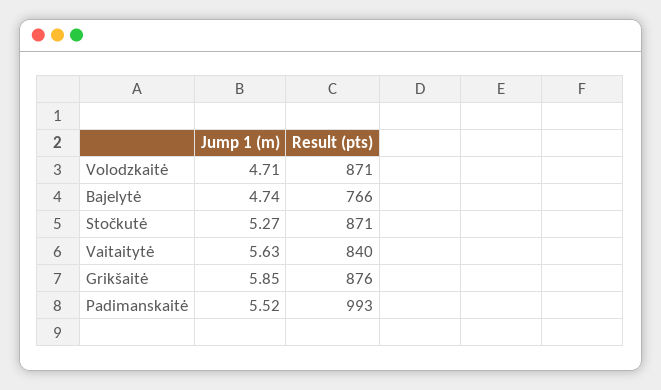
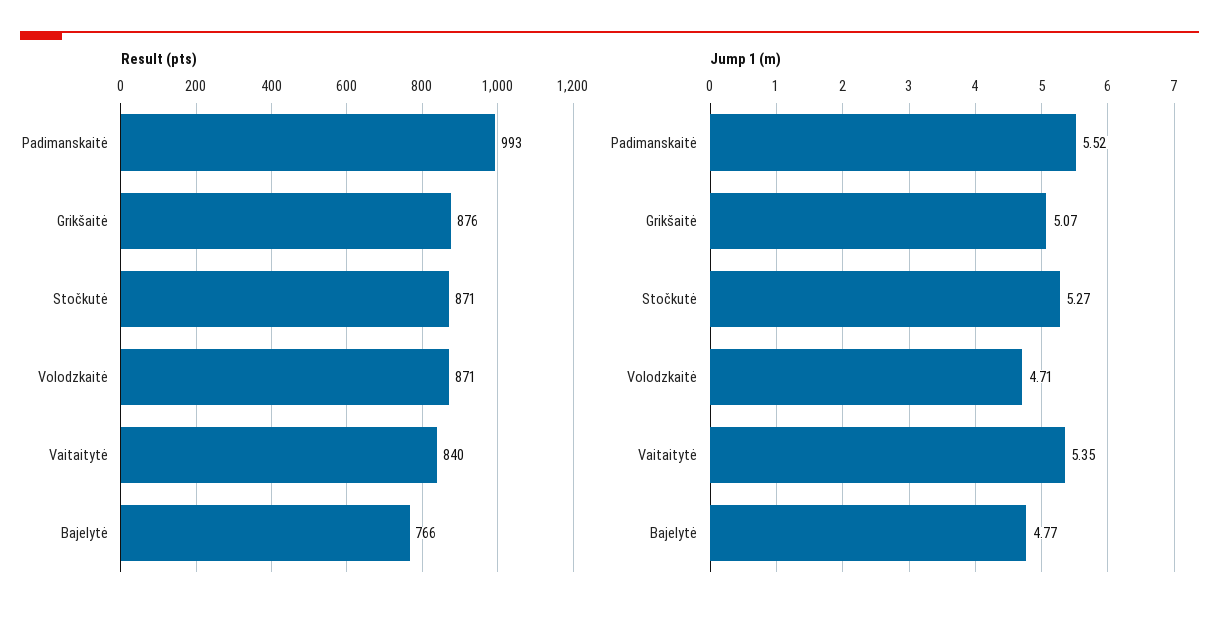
  {
    "Jump 1 (m)": {
      "Volodzkaitė": 4.71,
-     "Bajelytė": 4.74,
+     "Bajelytė": 4.77,
      "Stočkutė": 5.27,
-     "Vaitaitytė": 5.63,
+     "Vaitaitytė": 5.35,
-     "Grikšaitė": 5.85,
+     "Grikšaitė": 5.07,
      "Padimanskaitė": 5.52
    },
    "Result (pts)": {
      "Volodzkaitė": 871,
      "Bajelytė": 766,
      "Stočkutė": 871,
      "Vaitaitytė": 840,
      "Grikšaitė": 876,
      "Padimanskaitė": 993
    }
  }

